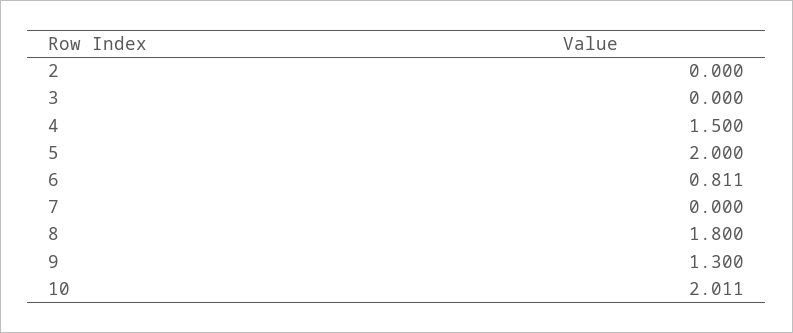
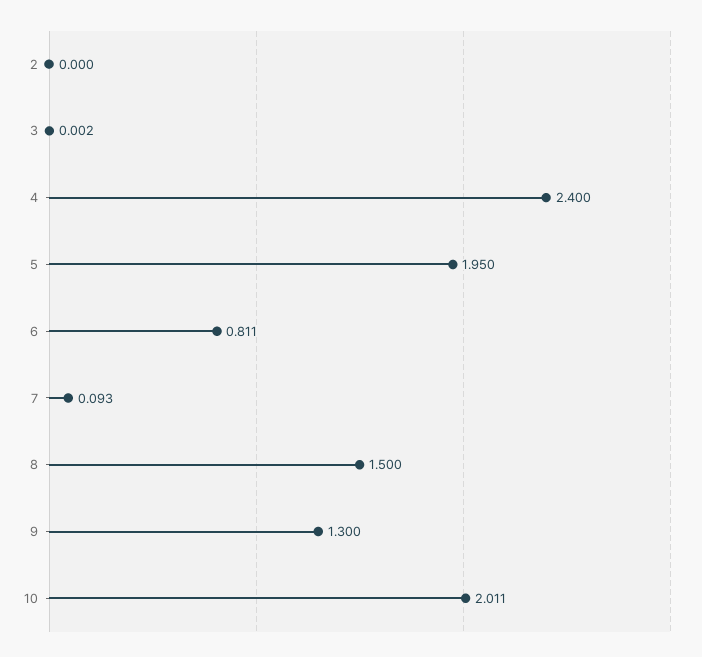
  {
    "2": 0,
-   "3": 0,
+   "3": 0.002,
-   "4": 1.5,
+   "4": 2.4,
-   "5": 2,
+   "5": 1.95,
    "6": 0.811,
-   "7": 0,
+   "7": 0.093,
-   "8": 1.8,
+   "8": 1.5,
    "9": 1.3,
    "10": 2.011
  }

